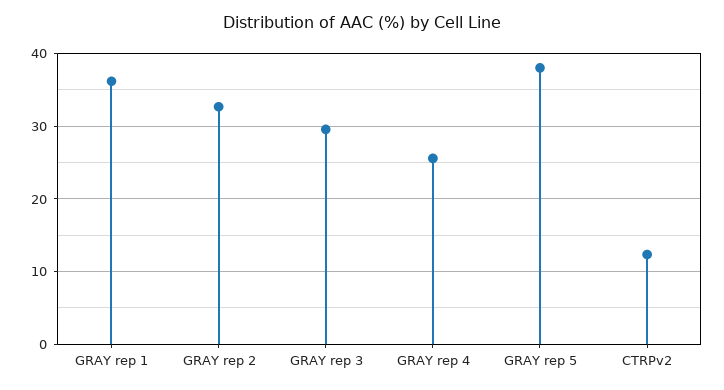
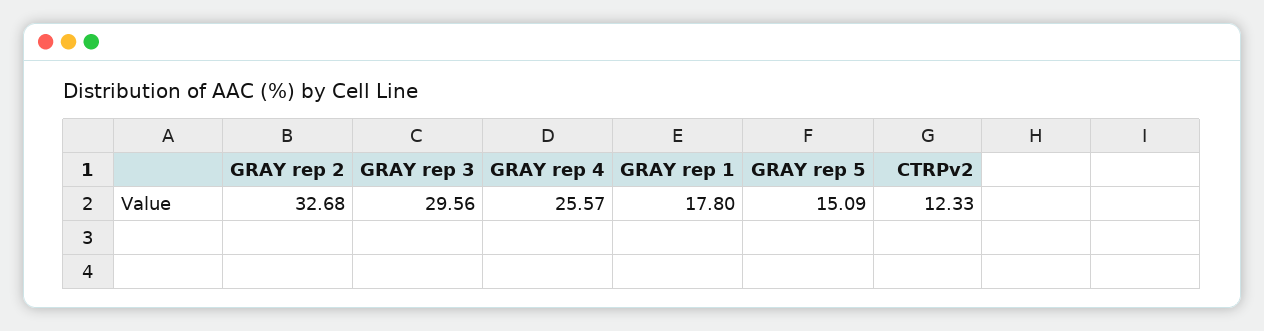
  {
-   "GRAY rep 1": 36,
+   "GRAY rep 1": 17.8,
    "GRAY rep 2": 32.68,
    "GRAY rep 3": 29.56,
    "GRAY rep 4": 25.57,
-   "GRAY rep 5": 38,
+   "GRAY rep 5": 15.09,
    "CTRPv2": 12.33
  }

